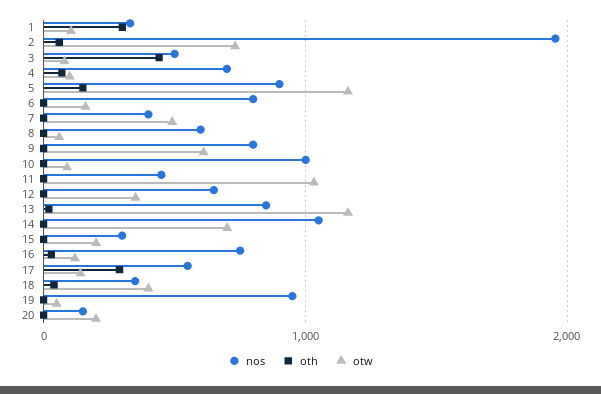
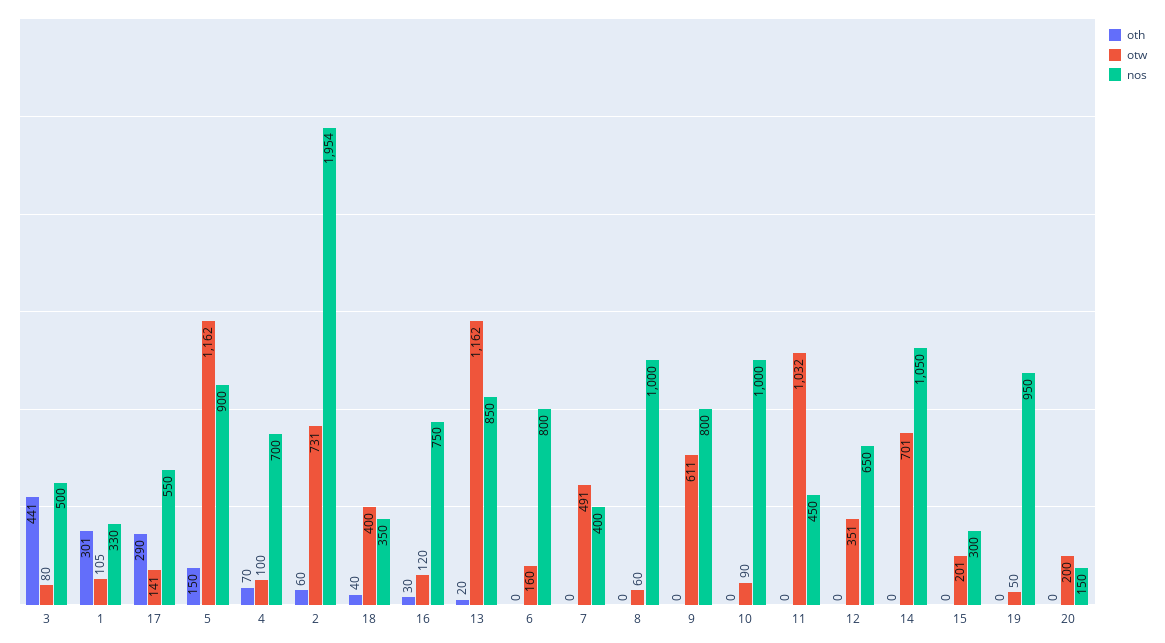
  {
    "nos": {
      "1": 330,
      "2": 1954,
      "3": 500,
      "4": 700,
      "5": 900,
      "6": 800,
      "7": 400,
-     "8": 600,
+     "8": 1000,
      "9": 800,
      "10": 1000,
      "11": 450,
      "12": 650,
      "13": 850,
      "14": 1050,
      "15": 300,
      "16": 750,
      "17": 550,
      "18": 350,
      "19": 950,
      "20": 150
    },
    "oth": {
      "1": 301,
      "2": 60,
      "3": 441,
      "4": 70,
      "5": 150,
      "6": 0,
      "7": 0,
      "8": 0,
      "9": 0,
      "10": 0,
      "11": 0,
      "12": 0,
      "13": 20,
      "14": 0,
      "15": 0,
      "16": 30,
      "17": 290,
      "18": 40,
      "19": 0,
      "20": 0
    },
    "otw": {
      "1": 105,
      "2": 731,
      "3": 80,
      "4": 100,
      "5": 1162,
      "6": 160,
      "7": 491,
      "8": 60,
      "9": 611,
      "10": 90,
      "11": 1032,
      "12": 351,
      "13": 1162,
      "14": 701,
      "15": 201,
      "16": 120,
      "17": 141,
      "18": 400,
      "19": 50,
      "20": 200
    }
  }

